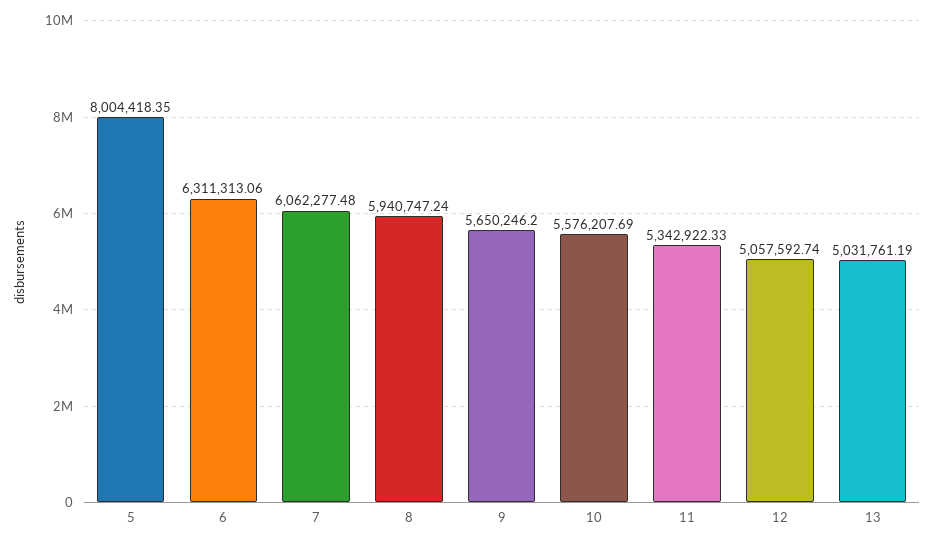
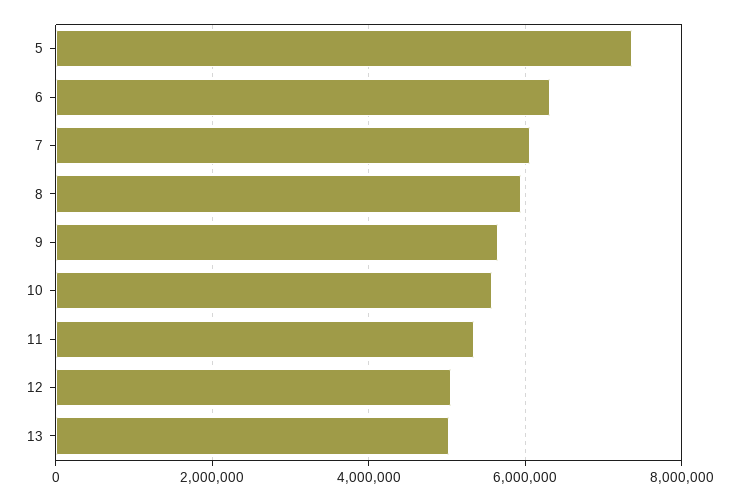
  {
-   "5": 8004418.35,
+   "5": 7400000,
    "6": 6311313.06,
    "7": 6062277.48,
    "8": 5940747.24,
    "9": 5650246.2,
    "10": 5576207.69,
    "11": 5342922.33,
    "12": 5057592.74,
    "13": 5031761.19
  }

